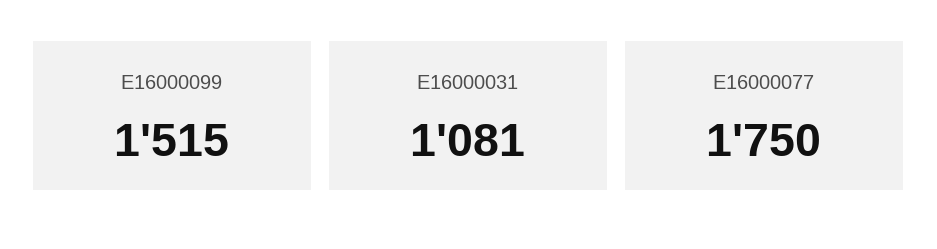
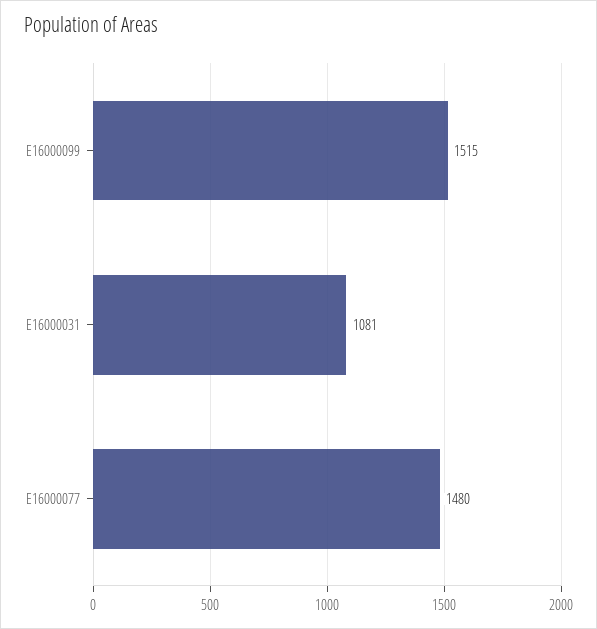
  {
    "E16000099": 1515,
    "E16000031": 1081,
-   "E16000077": 1750
+   "E16000077": 1480
  }

